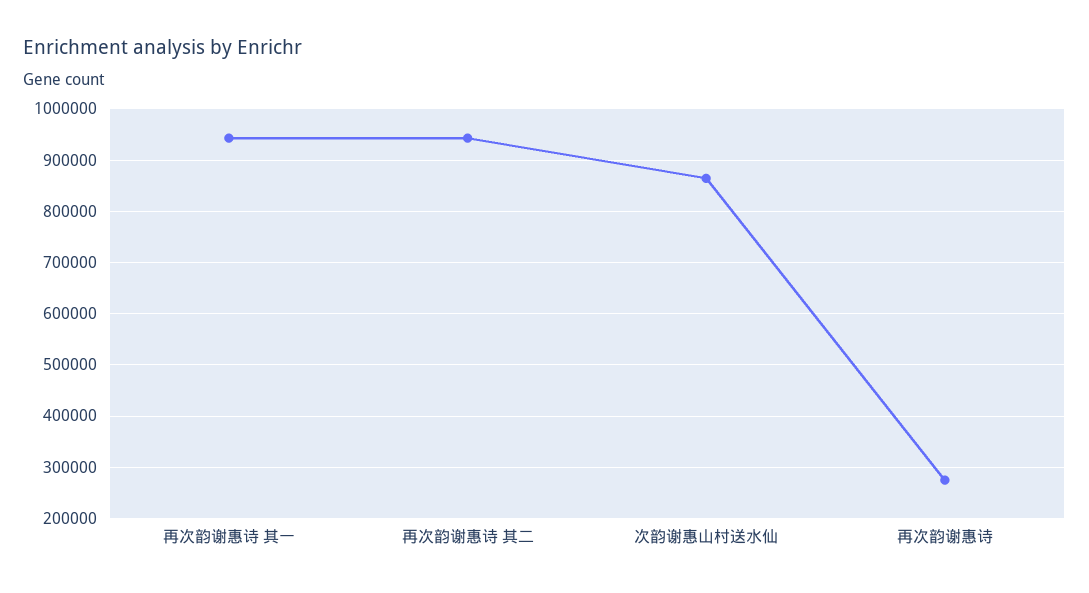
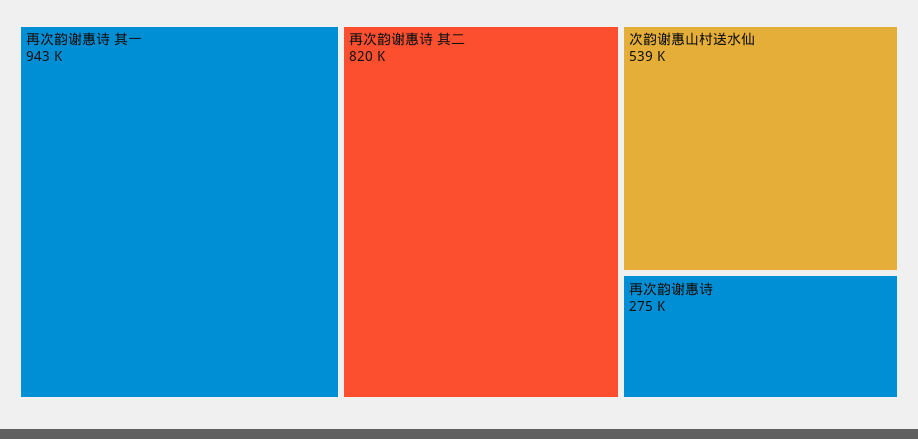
  {
    "再次韵谢惠诗 其一": 943000,
-   "再次韵谢惠诗 其二": 940000,
+   "再次韵谢惠诗 其二": 820000,
-   "次韵谢惠山村送水仙": 860000,
+   "次韵谢惠山村送水仙": 539000,
    "再次韵谢惠诗": 275000
  }

